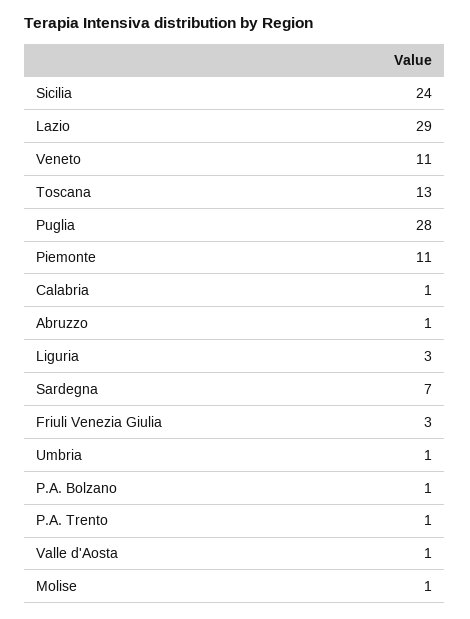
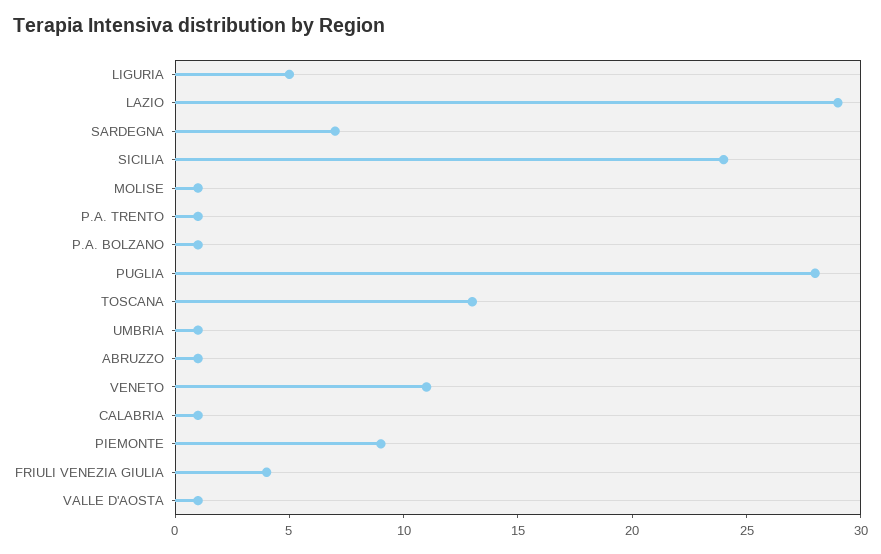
  {
    "Sicilia": 24,
    "Lazio": 29,
    "Veneto": 11,
    "Toscana": 13,
    "Puglia": 28,
-   "Piemonte": 11,
+   "Piemonte": 9,
    "Calabria": 1,
    "Abruzzo": 1,
-   "Liguria": 3,
+   "Liguria": 5,
    "Sardegna": 7,
-   "Friuli Venezia Giulia": 3,
+   "Friuli Venezia Giulia": 4,
    "Umbria": 1,
    "P.A. Bolzano": 1,
    "P.A. Trento": 1,
    "Valle d'Aosta": 1,
    "Molise": 1
  }

